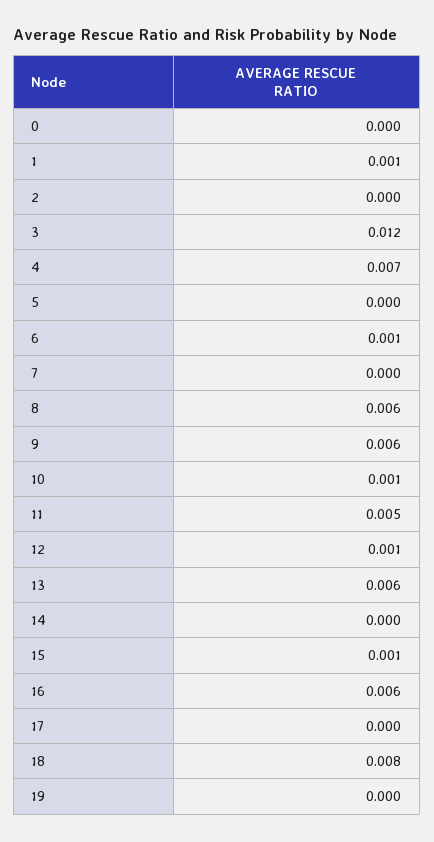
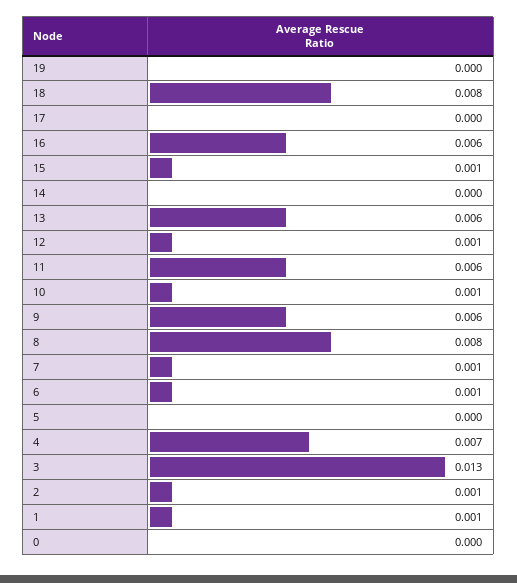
  {
    "0": 0,
    "1": 0.001,
-   "2": 0,
+   "2": 0.001,
-   "3": 0.012,
+   "3": 0.013,
    "4": 0.007,
    "5": 0,
    "6": 0.001,
-   "7": 0,
+   "7": 0.001,
-   "8": 0.006,
+   "8": 0.008,
    "9": 0.006,
    "10": 0.001,
-   "11": 0.005,
+   "11": 0.006,
    "12": 0.001,
    "13": 0.006,
    "14": 0,
    "15": 0.001,
    "16": 0.006,
    "17": 0,
    "18": 0.008,
    "19": 0
  }

